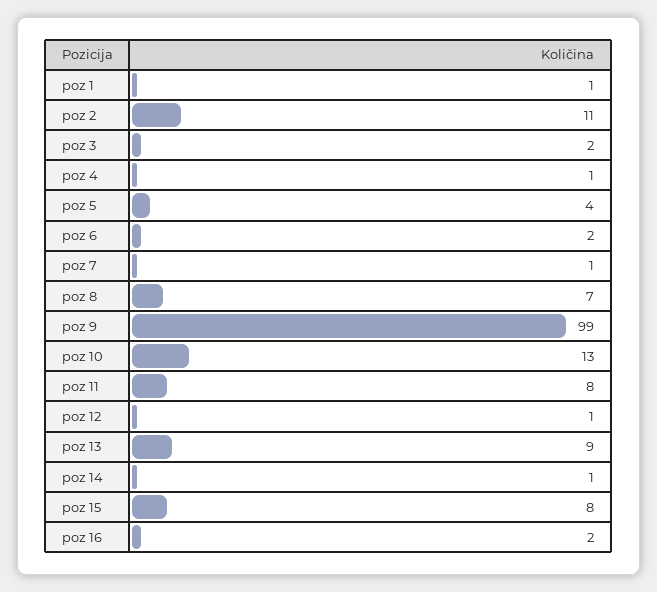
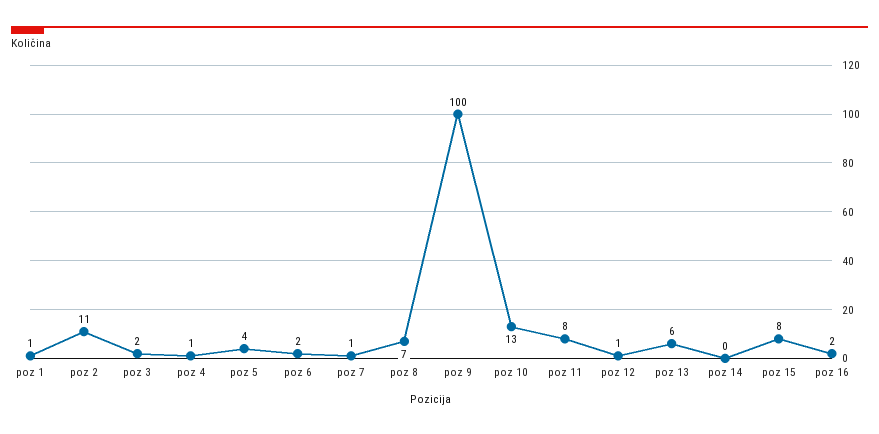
  {
    "poz 1": 1,
    "poz 2": 11,
    "poz 3": 2,
    "poz 4": 1,
    "poz 5": 4,
    "poz 6": 2,
    "poz 7": 1,
    "poz 8": 7,
-   "poz 9": 99,
+   "poz 9": 100,
    "poz 10": 13,
    "poz 11": 8,
    "poz 12": 1,
-   "poz 13": 9,
+   "poz 13": 6,
-   "poz 14": 1,
+   "poz 14": 0,
    "poz 15": 8,
    "poz 16": 2
  }

